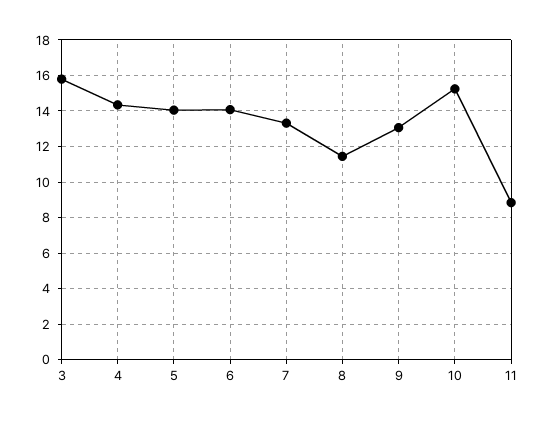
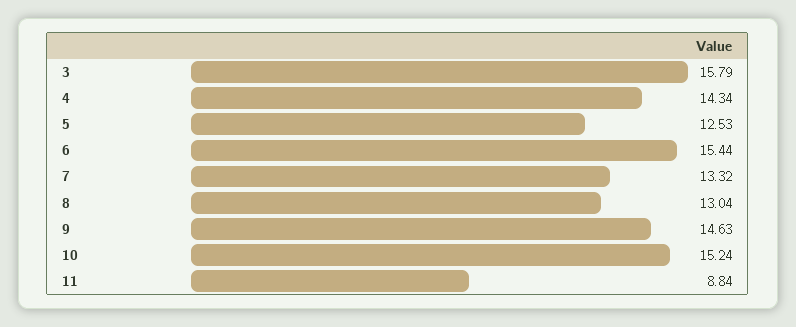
  {
    "3": 15.79,
    "4": 14.34,
-   "5": 14,
+   "5": 12.53,
-   "6": 14,
+   "6": 15.44,
    "7": 13.32,
-   "8": 11.5,
+   "8": 13.04,
-   "9": 13,
+   "9": 14.63,
    "10": 15.24,
    "11": 8.84
  }

